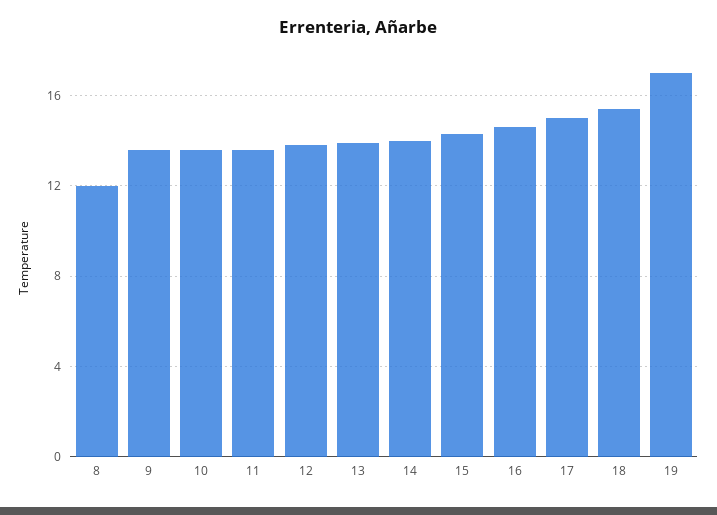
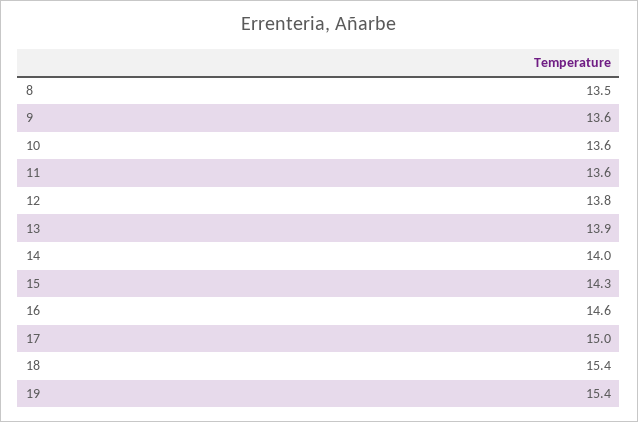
  {
-   "8": 12,
+   "8": 13.5,
    "9": 13.6,
    "10": 13.6,
    "11": 13.6,
    "12": 13.8,
    "13": 13.9,
    "14": 14,
    "15": 14.3,
    "16": 14.6,
    "17": 15,
    "18": 15.4,
-   "19": 17
+   "19": 15.4
  }

